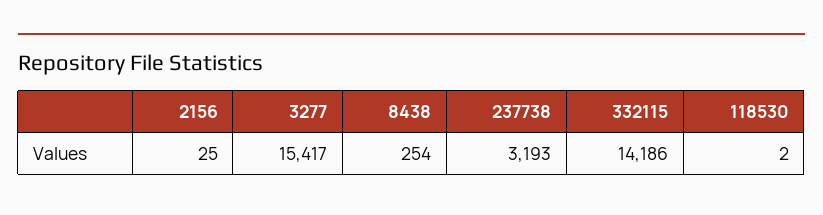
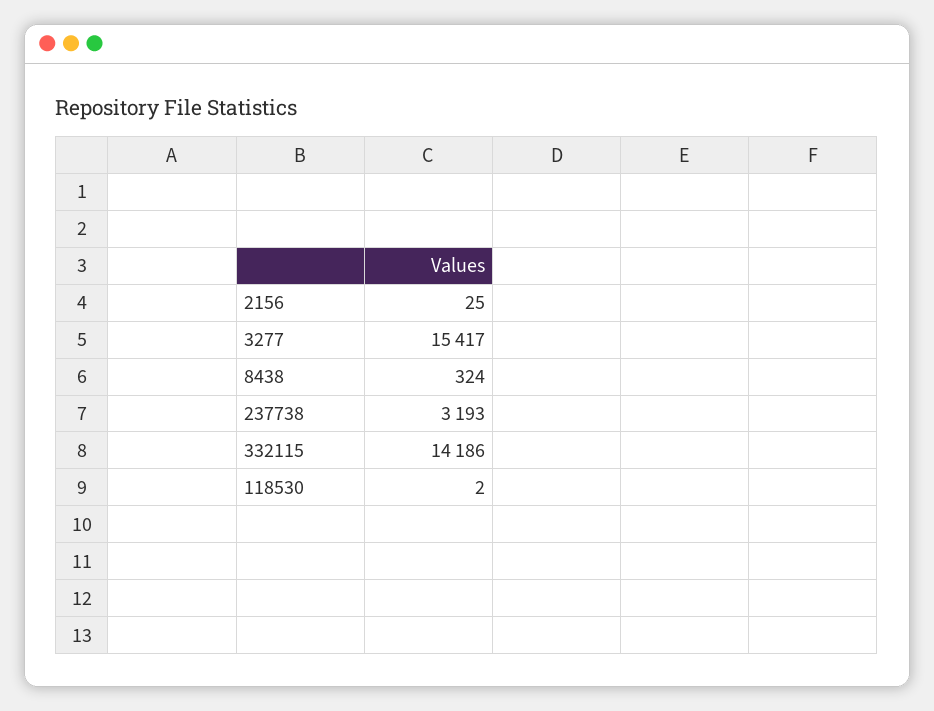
  {
    "2156": 25,
    "3277": 15417,
-   "8438": 254,
+   "8438": 324,
    "237738": 3193,
    "332115": 14186,
    "118530": 2
  }

